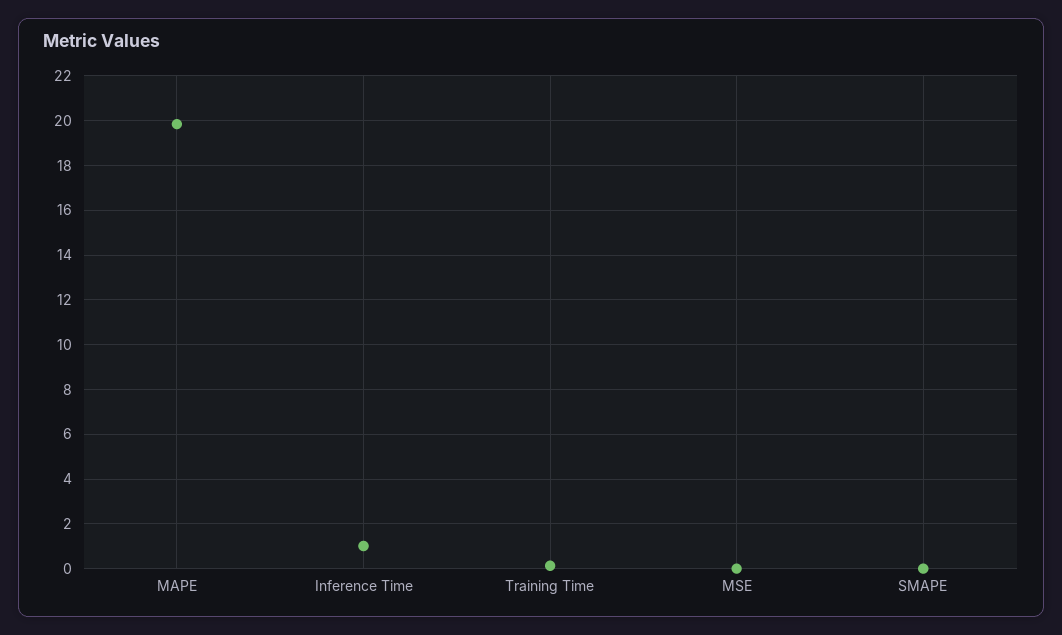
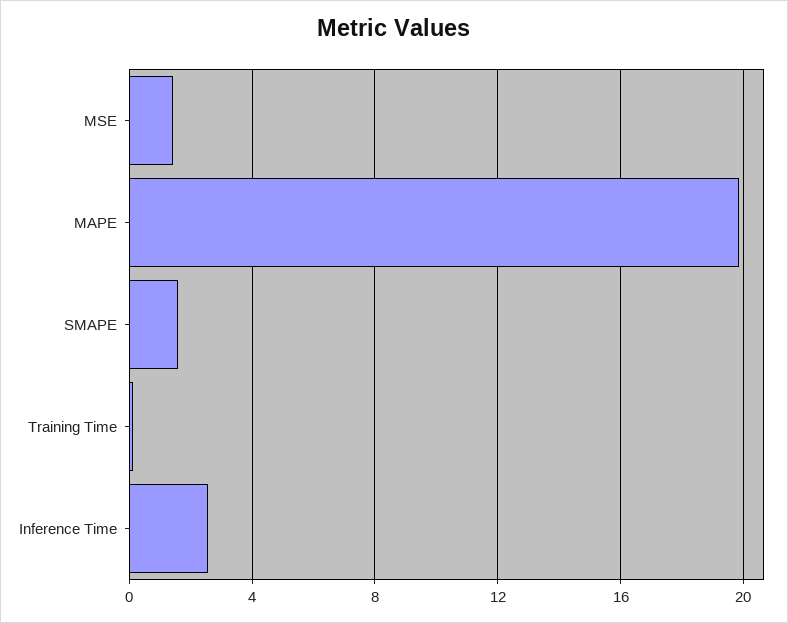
  {
    "MAPE": 20,
-   "Inference Time": 1,
+   "Inference Time": 2.5,
    "Training Time": 0,
-   "MSE": 0,
+   "MSE": 1.5,
-   "SMAPE": 0
+   "SMAPE": 1.5
  }

